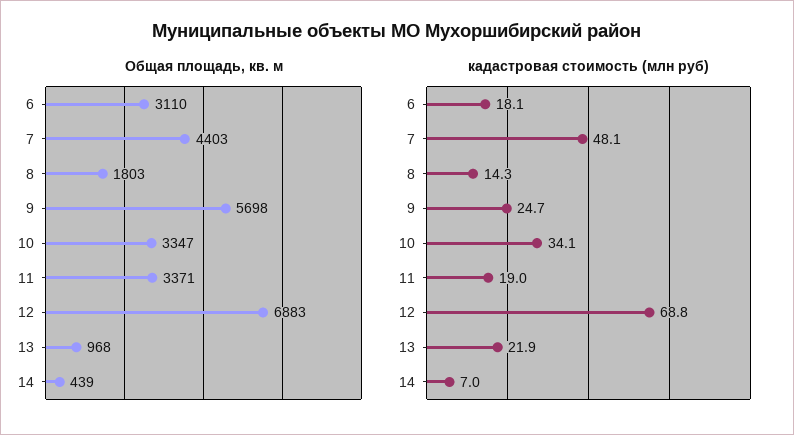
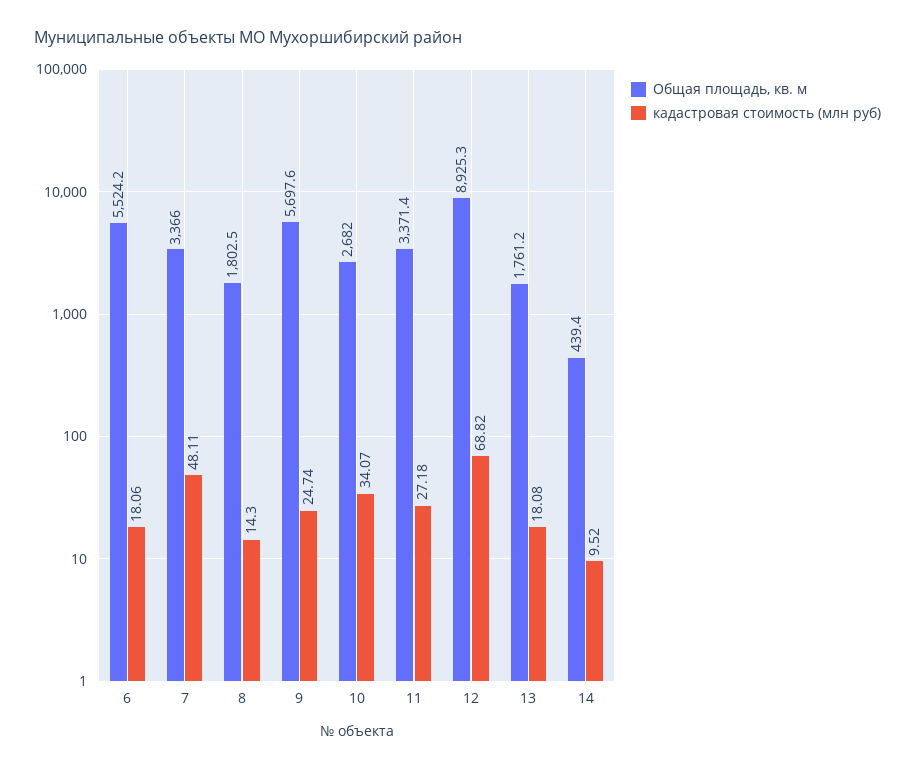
  {
    "Общая площадь, кв. м": {
-     "6": 3110,
+     "6": 5524.2,
-     "7": 4403,
+     "7": 3366,
      "8": 1802.5,
      "9": 5697.6,
-     "10": 3347,
+     "10": 2682,
      "11": 3371.4,
-     "12": 6883,
+     "12": 8925.3,
-     "13": 968,
+     "13": 1761.2,
      "14": 439.4
    },
    "кадастровая стоимость (млн руб)": {
      "6": 18.06,
      "7": 48.11,
      "8": 14.3,
      "9": 24.74,
      "10": 34.07,
-     "11": 19,
+     "11": 27.18,
      "12": 68.82,
-     "13": 21.9,
+     "13": 18.08,
-     "14": 7
+     "14": 9.52
    }
  }

